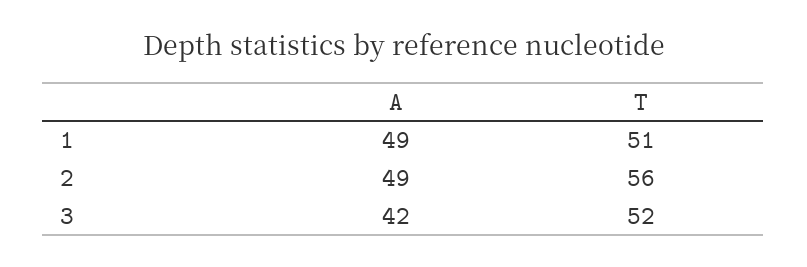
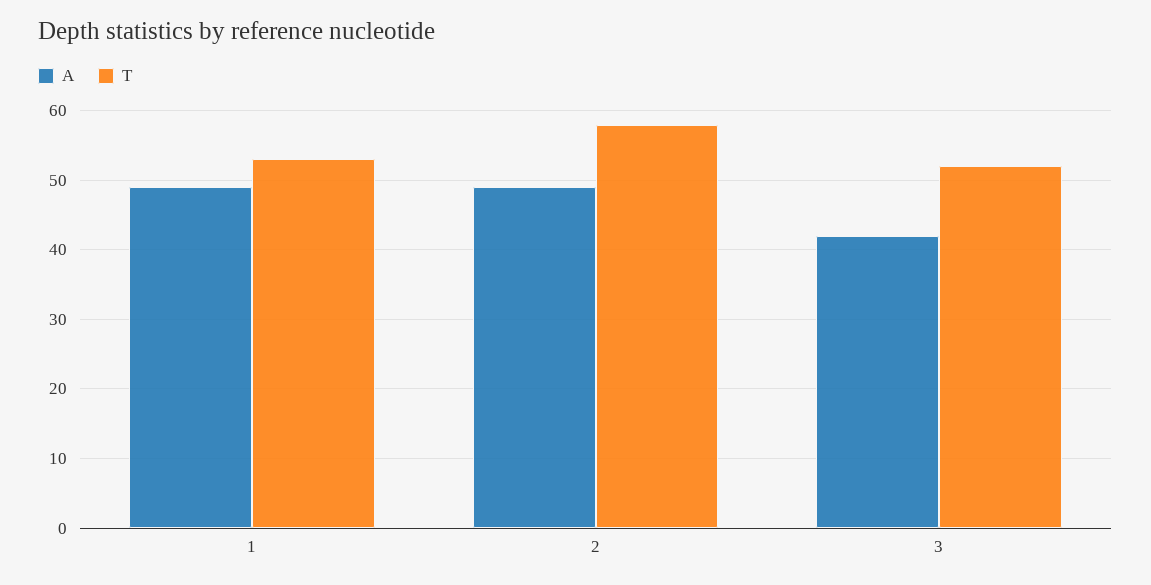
  {
    "A": {
      "1": 49,
      "2": 49,
      "3": 42
    },
    "T": {
-     "1": 51,
+     "1": 53,
-     "2": 56,
+     "2": 58,
      "3": 52
    }
  }

